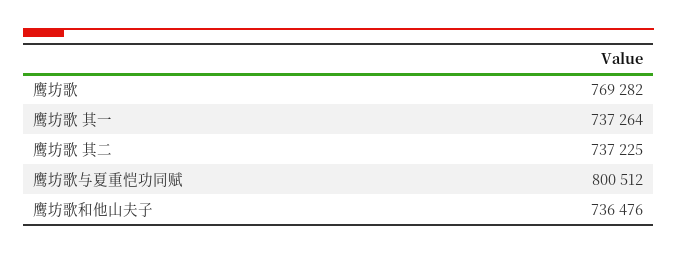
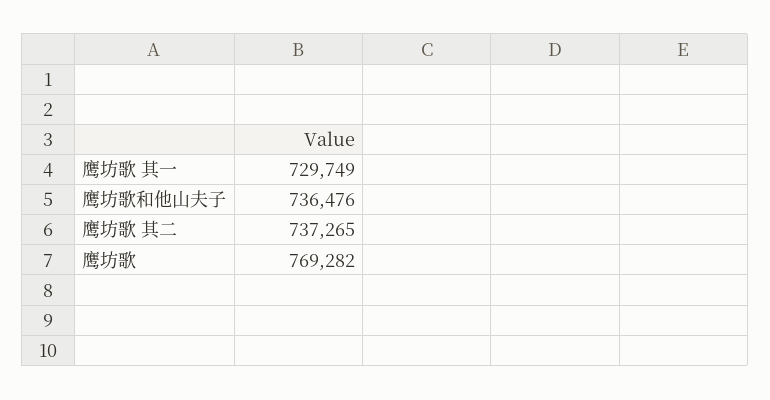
  {
    "鹰坊歌": 769282,
-   "鹰坊歌 其一": 737264,
+   "鹰坊歌 其一": 729749,
-   "鹰坊歌 其二": 737225,
+   "鹰坊歌 其二": 737265,
-   "鹰坊歌与夏重恺功同赋": 800512,
    "鹰坊歌和他山夫子": 736476
  }

